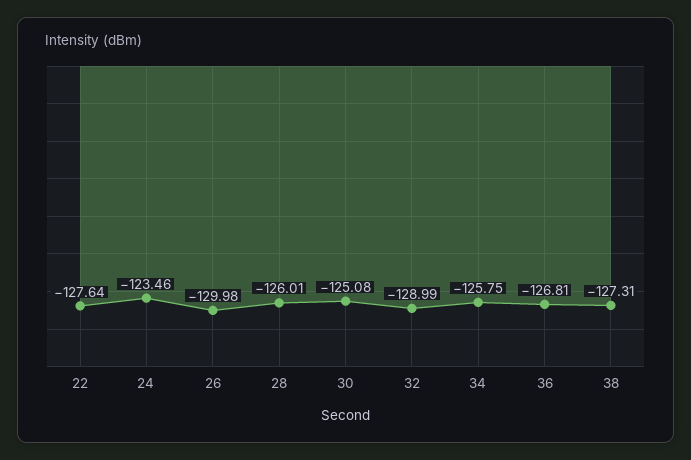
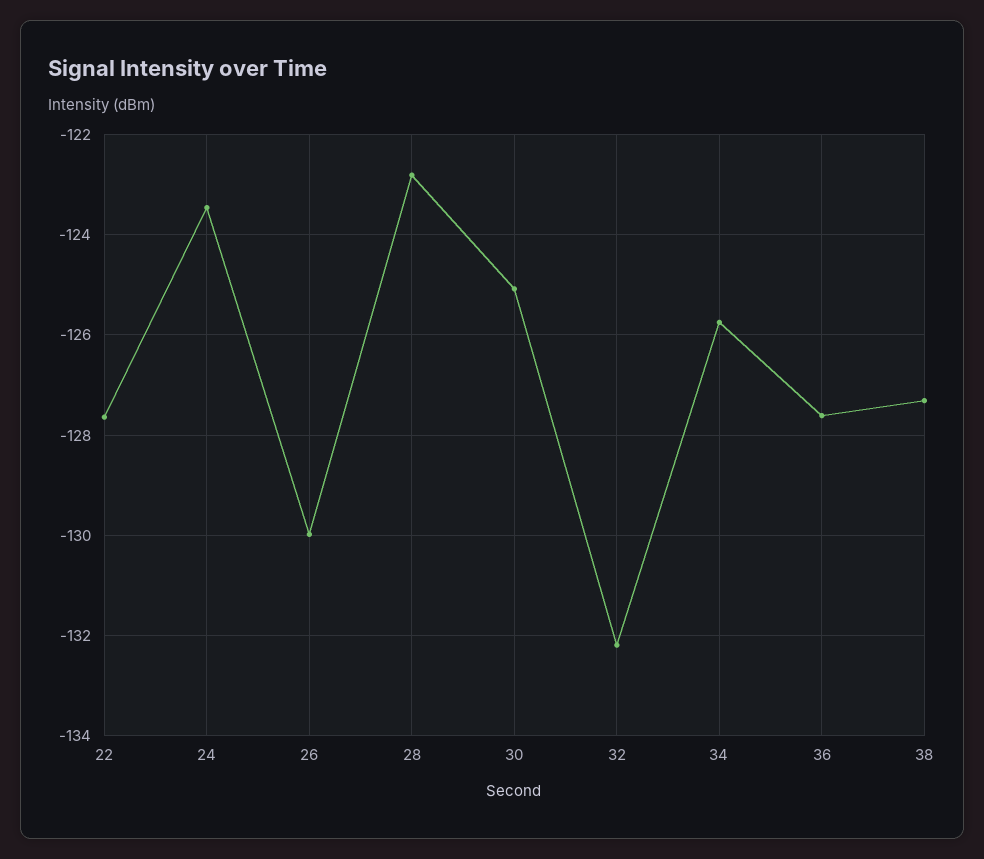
  {
    "22": -127.64,
    "24": -123.46,
    "26": -129.98,
-   "28": -126.01,
+   "28": -122.8,
    "30": -125.08,
-   "32": -128.99,
+   "32": -132.2,
    "34": -125.75,
-   "36": -126.81,
+   "36": -127.6,
    "38": -127.31
  }

